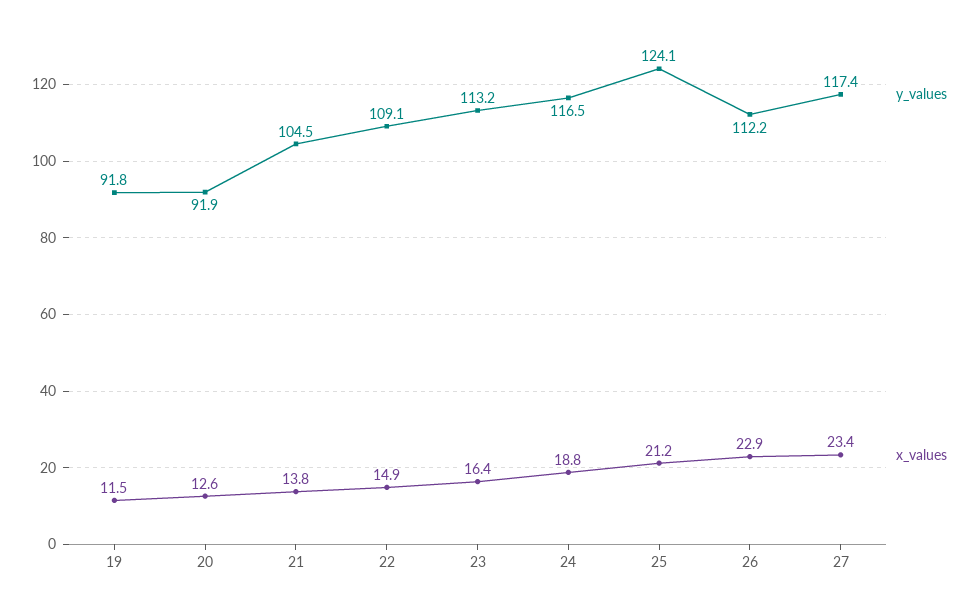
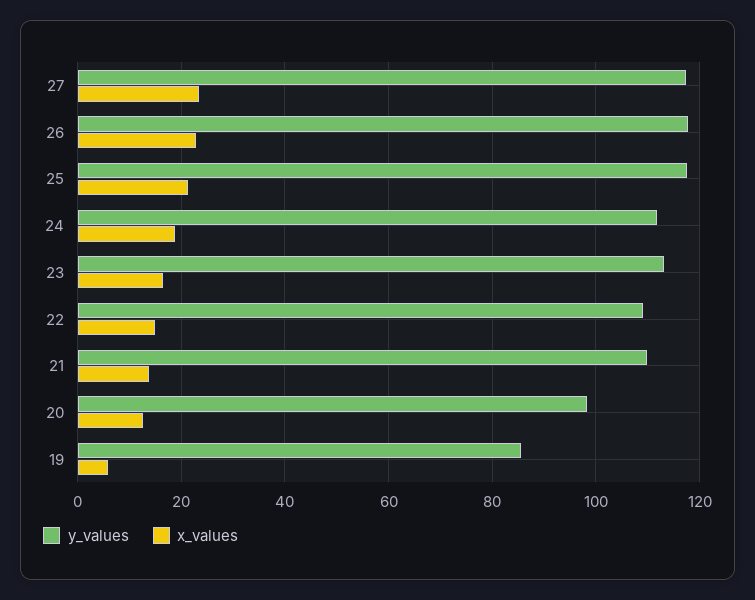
  {
    "y_values": {
-     "19": 91.8,
+     "19": 86,
-     "20": 91.9,
+     "20": 98,
-     "21": 104.5,
+     "21": 110,
      "22": 109.1,
      "23": 113.2,
-     "24": 116.5,
+     "24": 112,
-     "25": 124.1,
+     "25": 118,
-     "26": 112.2,
+     "26": 118,
      "27": 117.4
    },
    "x_values": {
-     "19": 11.5,
+     "19": 6,
      "20": 12.6,
      "21": 13.8,
      "22": 14.9,
      "23": 16.4,
      "24": 18.8,
      "25": 21.2,
      "26": 22.9,
      "27": 23.4
    }
  }

